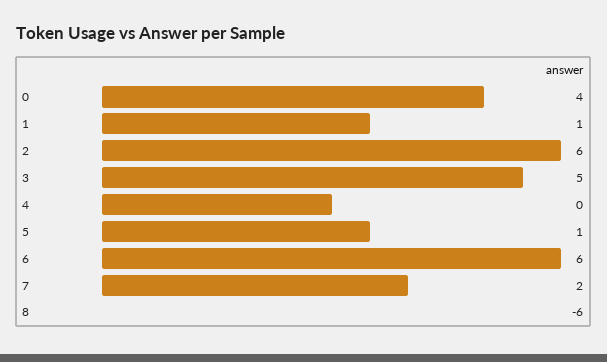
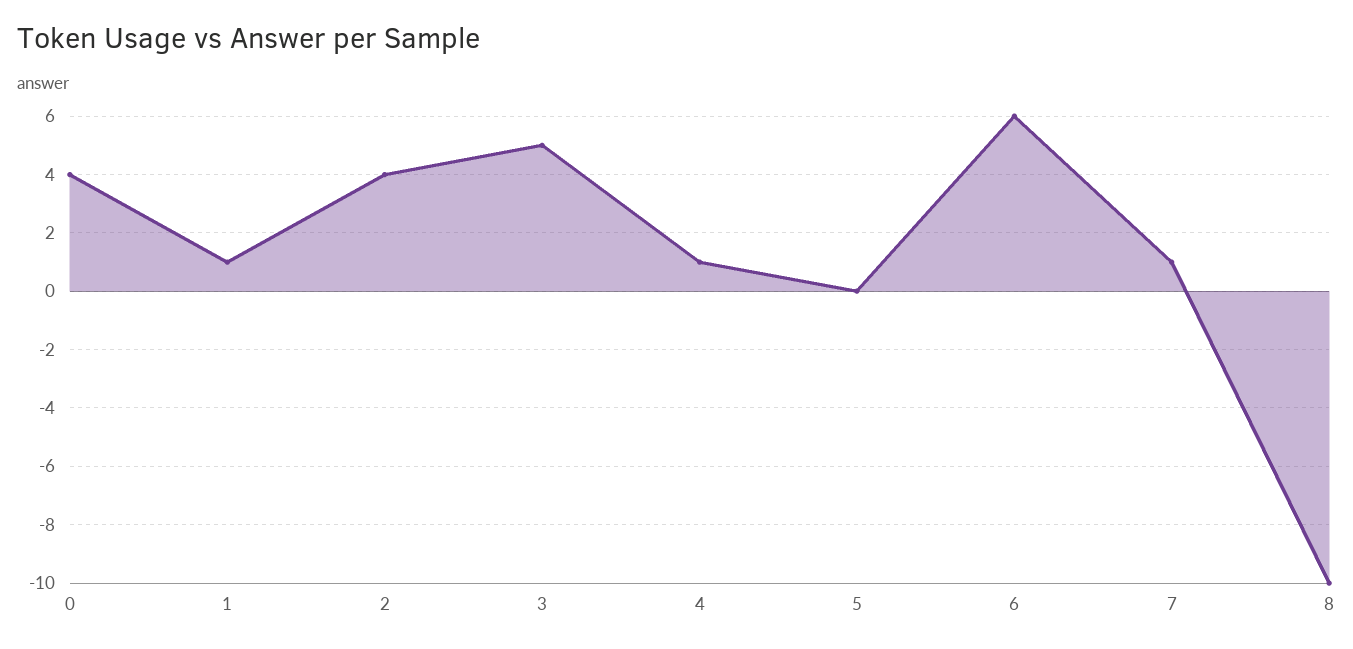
  {
    "0": 4,
    "1": 1,
-   "2": 6,
+   "2": 4,
    "3": 5,
-   "4": 0,
+   "4": 1,
-   "5": 1,
+   "5": 0,
    "6": 6,
-   "7": 2,
+   "7": 1,
-   "8": -6
+   "8": -10
  }

